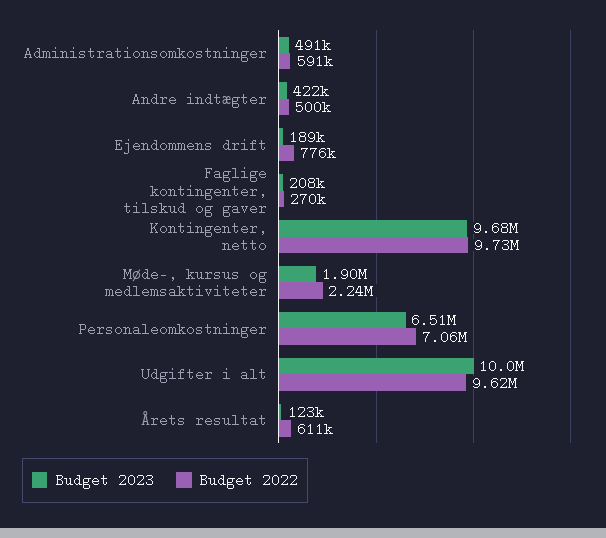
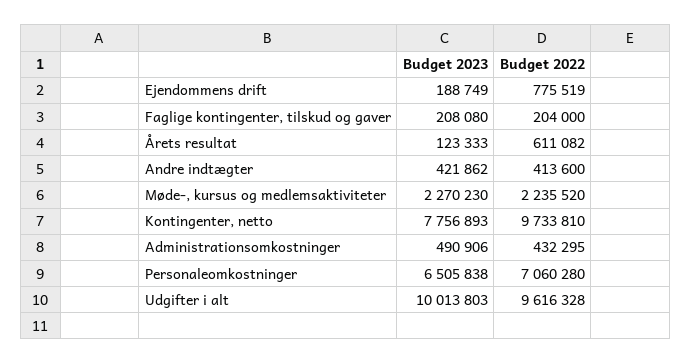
  {
    "Budget 2023": {
      "Administrationsomkostninger": 490906,
      "Andre indtægter": 421862,
      "Ejendommens drift": 188749,
      "Faglige kontingenter, tilskud og gaver": 208080,
-     "Kontingenter, netto": 9680000,
+     "Kontingenter, netto": 7756893,
-     "Møde-, kursus og medlemsaktiviteter": 1900000,
+     "Møde-, kursus og medlemsaktiviteter": 2270230,
      "Personaleomkostninger": 6505838,
      "Udgifter i alt": 10013803,
      "Årets resultat": 123333
    },
    "Budget 2022": {
-     "Administrationsomkostninger": 591000,
+     "Administrationsomkostninger": 432295,
-     "Andre indtægter": 500000,
+     "Andre indtægter": 413600,
      "Ejendommens drift": 775519,
-     "Faglige kontingenter, tilskud og gaver": 270000,
+     "Faglige kontingenter, tilskud og gaver": 204000,
      "Kontingenter, netto": 9733810,
      "Møde-, kursus og medlemsaktiviteter": 2235520,
      "Personaleomkostninger": 7060280,
      "Udgifter i alt": 9616328,
      "Årets resultat": 611082
    }
  }

